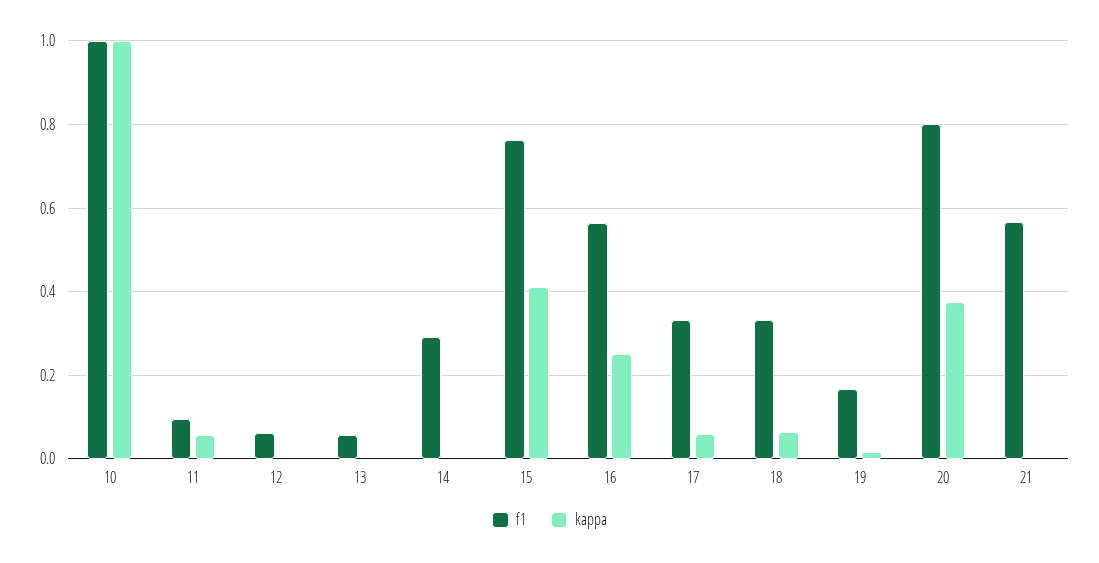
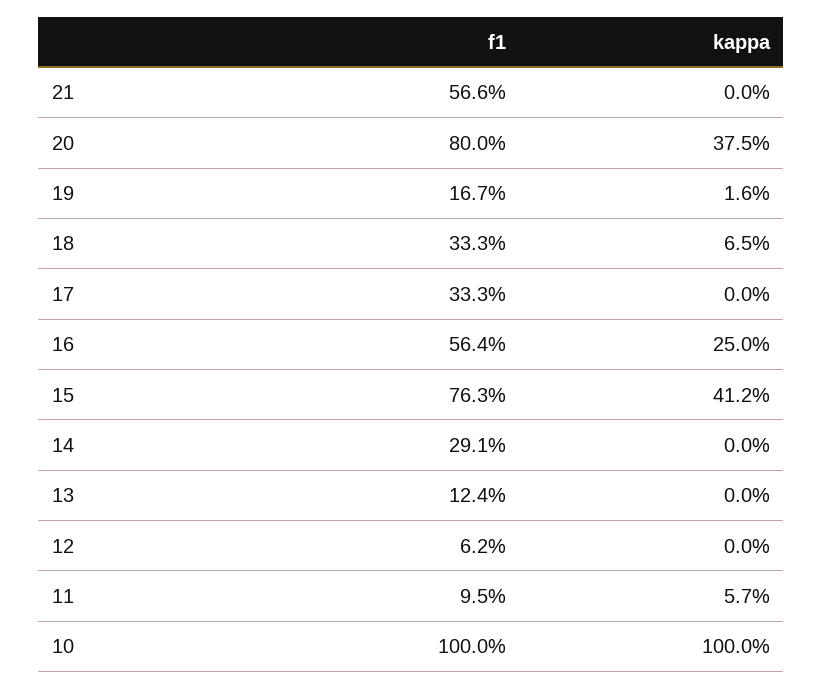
  {
    "f1": {
      "10": 1,
      "11": 0.095,
      "12": 0.062,
-     "13": 0.06,
+     "13": 0.124,
      "14": 0.291,
      "15": 0.763,
      "16": 0.564,
      "17": 0.333,
      "18": 0.333,
      "19": 0.167,
      "20": 0.8,
      "21": 0.566
    },
    "kappa": {
      "10": 1,
      "11": 0.057,
      "12": 0,
      "13": 0,
      "14": 0,
      "15": 0.412,
      "16": 0.25,
-     "17": 0.06,
+     "17": 0,
      "18": 0.065,
      "19": 0.016,
      "20": 0.375,
      "21": 0
    }
  }

